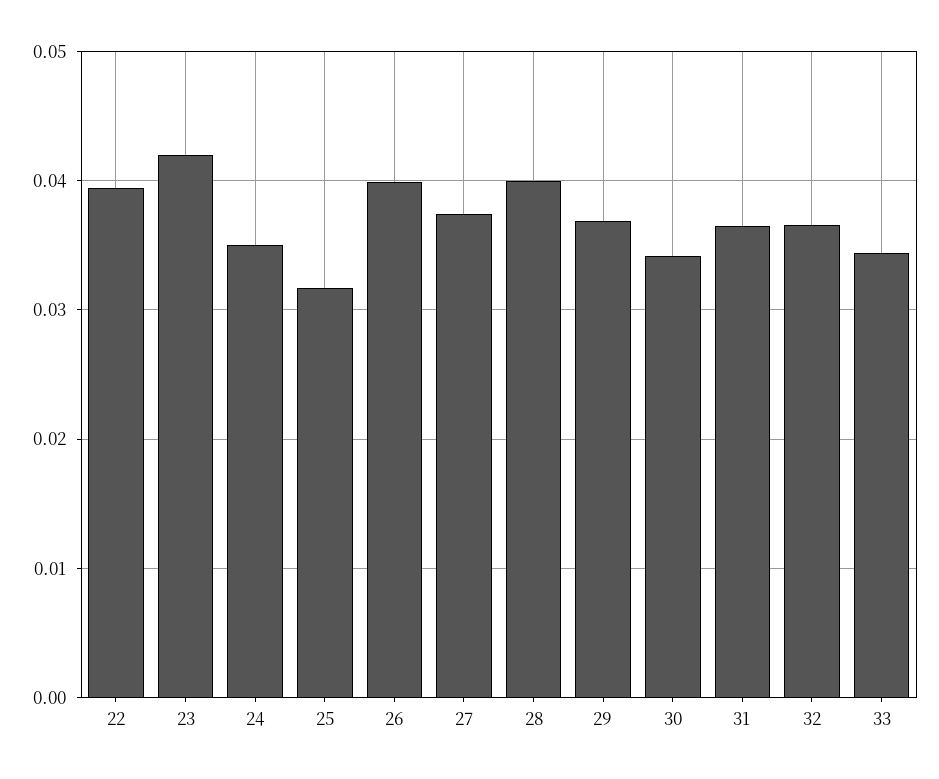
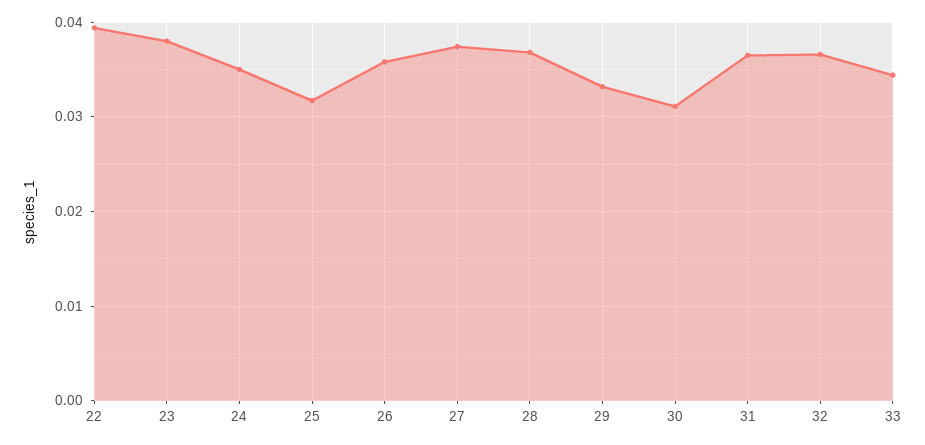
  {
    "22": 0.039,
-   "23": 0.042,
+   "23": 0.038,
    "24": 0.035,
    "25": 0.032,
-   "26": 0.04,
+   "26": 0.036,
    "27": 0.037,
-   "28": 0.04,
+   "28": 0.037,
-   "29": 0.037,
+   "29": 0.033,
-   "30": 0.034,
+   "30": 0.031,
    "31": 0.037,
    "32": 0.037,
    "33": 0.034
  }

